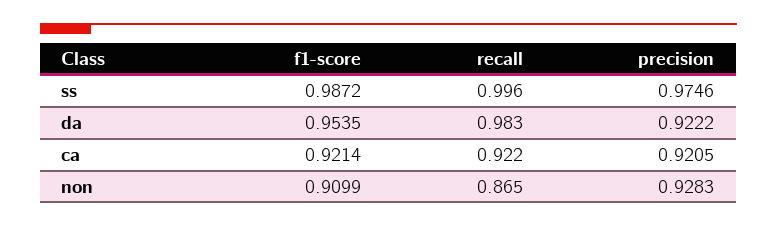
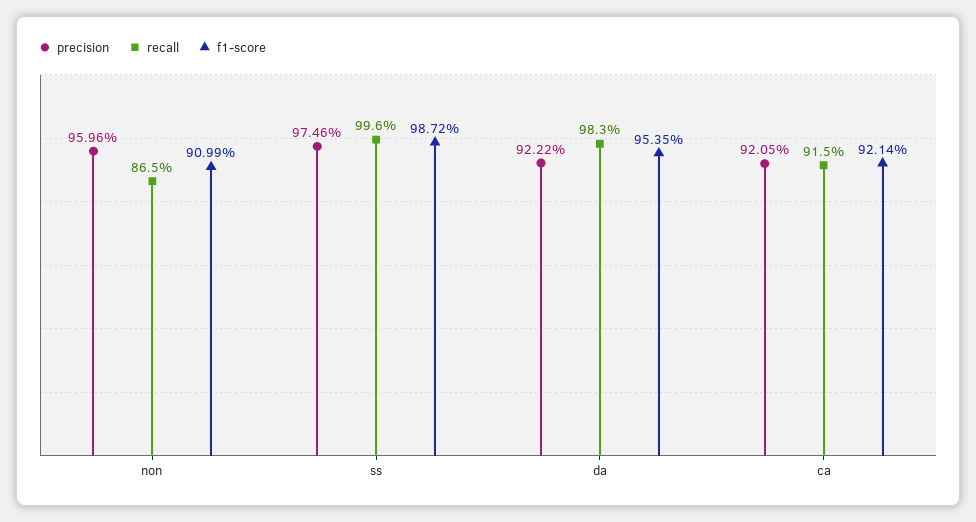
  {
    "f1-score": {
      "ss": 0.9872,
      "da": 0.9535,
      "ca": 0.9214,
      "non": 0.9099
    },
    "recall": {
      "ss": 0.996,
      "da": 0.983,
-     "ca": 0.922,
+     "ca": 0.915,
      "non": 0.865
    },
    "precision": {
      "ss": 0.9746,
      "da": 0.9222,
      "ca": 0.9205,
-     "non": 0.9283
+     "non": 0.9596
    }
  }

